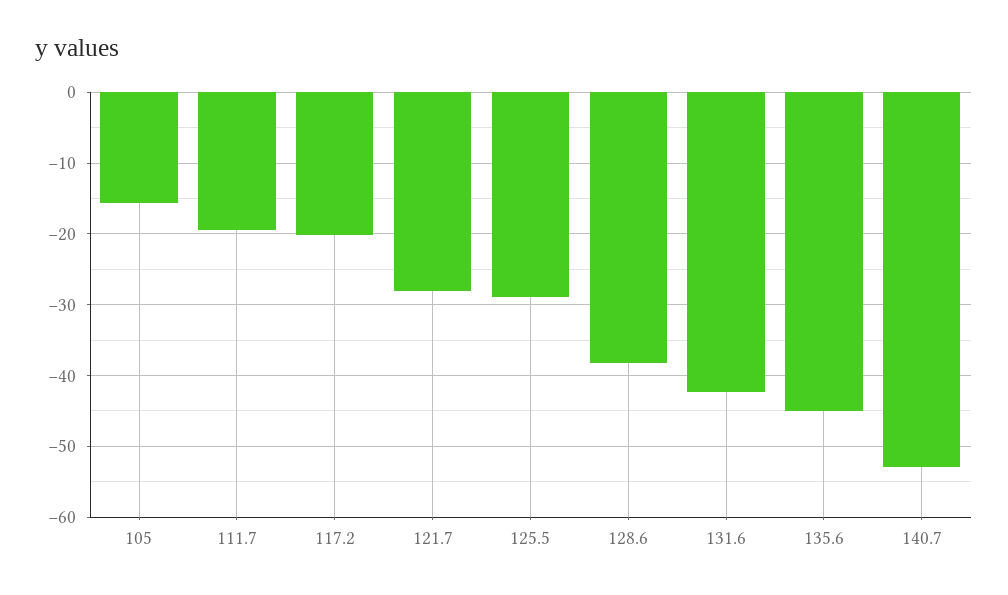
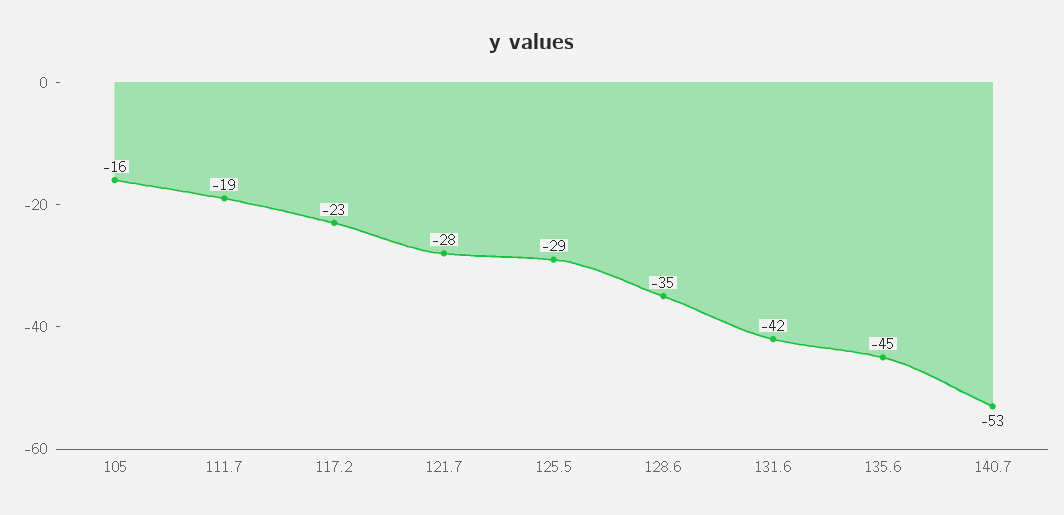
  {
    "105": -16,
    "111.7": -19,
-   "117.2": -20,
+   "117.2": -23,
    "121.7": -28,
    "125.5": -29,
-   "128.6": -38,
+   "128.6": -35,
    "131.6": -42,
    "135.6": -45,
    "140.7": -53
  }

